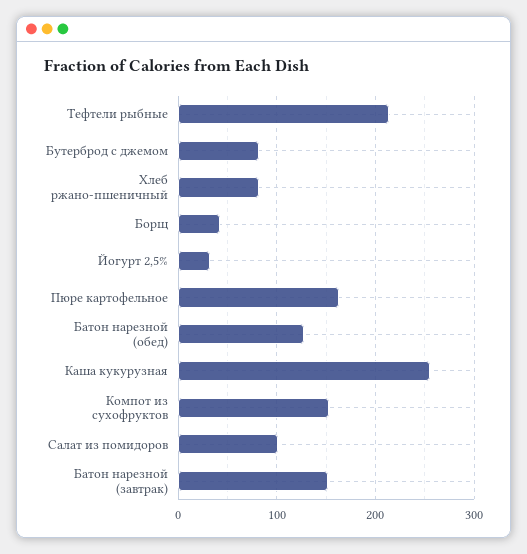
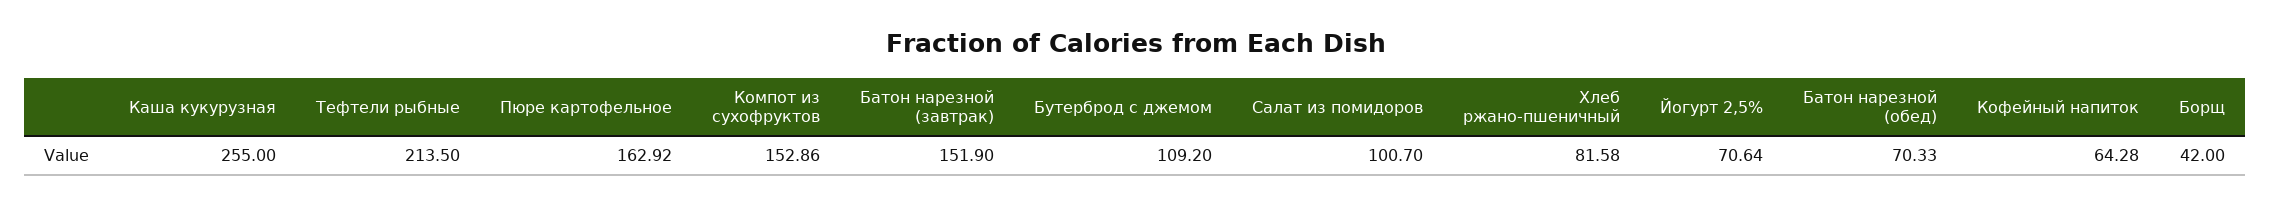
  {
    "Тефтели рыбные": 213.5,
-   "Бутерброд с джемом": 80,
+   "Бутерброд с джемом": 109.2,
    "Хлеб ржано-пшеничный": 81.58,
    "Борщ": 42,
-   "Йогурт 2,5%": 30,
+   "Йогурт 2,5%": 70.64,
    "Пюре картофельное": 162.92,
-   "Батон нарезной (обед)": 130,
+   "Батон нарезной (обед)": 70.33,
    "Каша кукурузная": 255,
    "Компот из сухофруктов": 152.86,
    "Салат из помидоров": 100.7,
-   "Батон нарезной (завтрак)": 151.9
+   "Батон нарезной (завтрак)": 151.9,
+   "Кофейный напиток": 64.28
  }

